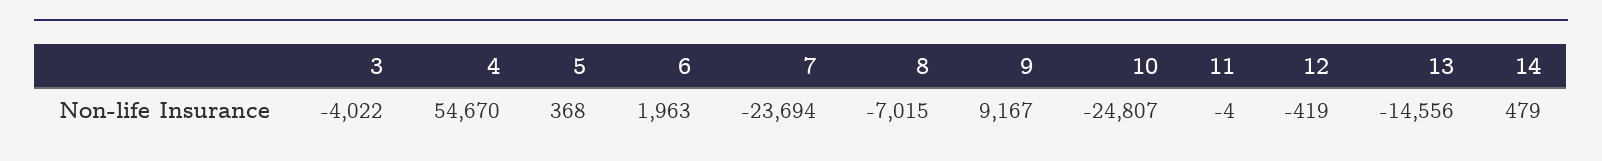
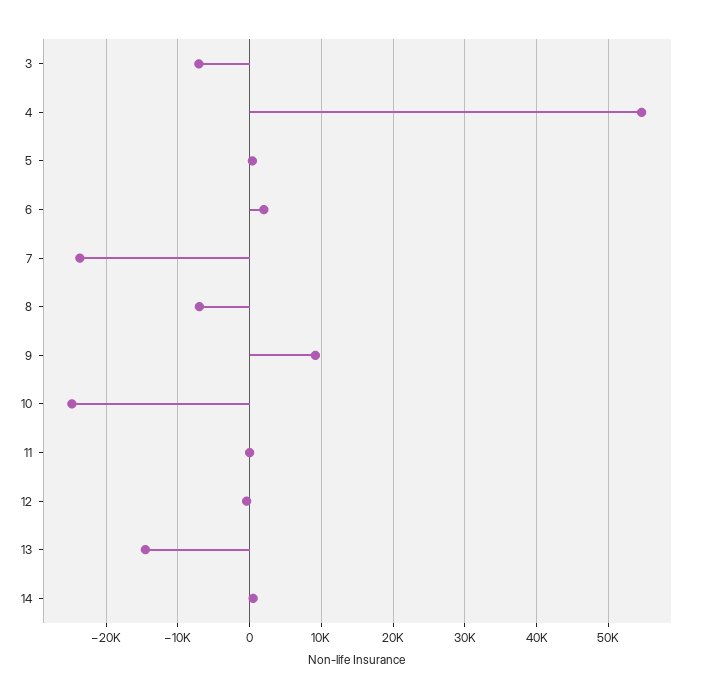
  {
-   "3": -4022,
+   "3": -7000,
    "4": 54670,
    "5": 368,
    "6": 1963,
    "7": -23694,
    "8": -7015,
    "9": 9167,
    "10": -24807,
    "11": -4,
    "12": -419,
    "13": -14556,
    "14": 479
  }

